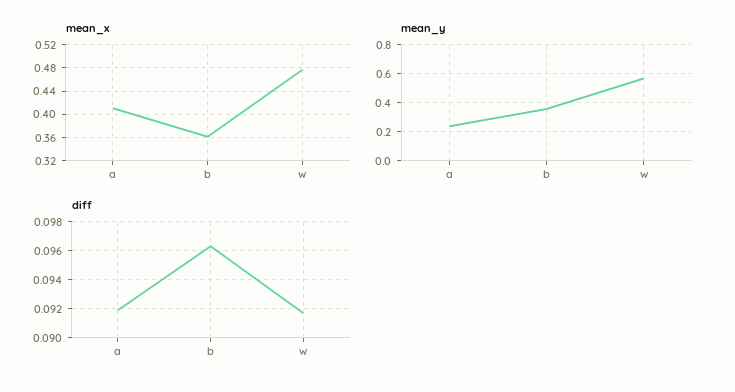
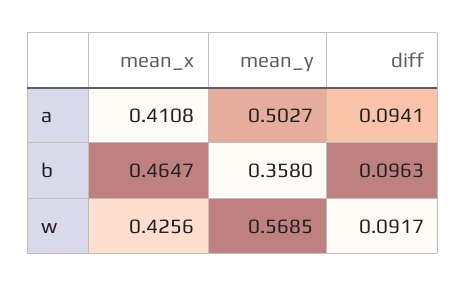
  {
    "mean_x": {
      "a": 0.4108,
-     "b": 0.36,
+     "b": 0.4647,
-     "w": 0.48
+     "w": 0.4256
    },
    "mean_y": {
-     "a": 0.25,
+     "a": 0.5027,
      "b": 0.358,
      "w": 0.5685
    },
    "diff": {
-     "a": 0.092,
+     "a": 0.0941,
      "b": 0.0963,
      "w": 0.0917
    }
  }

